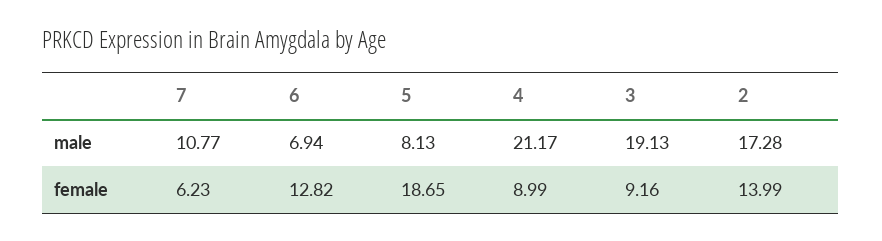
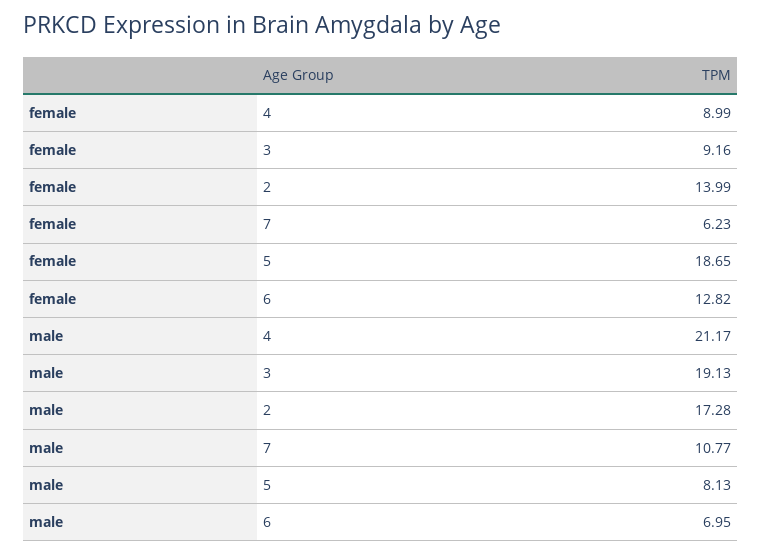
  {
    "7": {
      "male": 10.77,
      "female": 6.23
    },
    "6": {
-     "male": 6.94,
+     "male": 6.95,
      "female": 12.82
    },
    "5": {
      "male": 8.13,
      "female": 18.65
    },
    "4": {
      "male": 21.17,
      "female": 8.99
    },
    "3": {
      "male": 19.13,
      "female": 9.16
    },
    "2": {
      "male": 17.28,
      "female": 13.99
    }
  }

